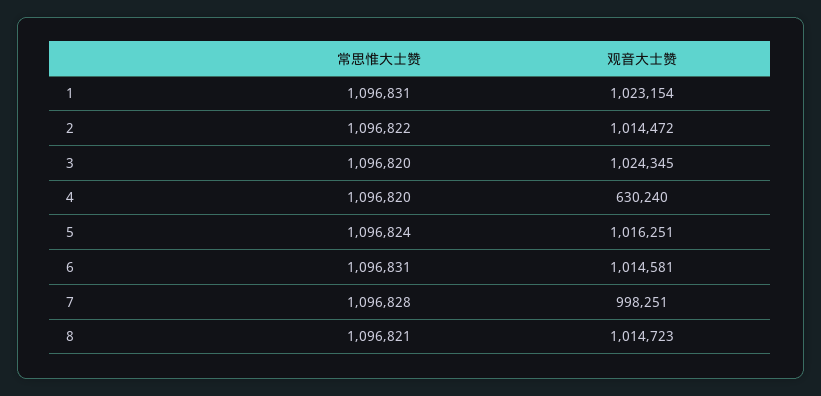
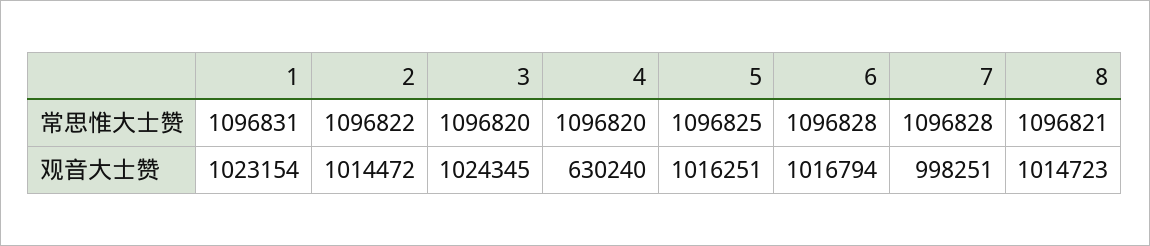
  {
    "常思惟大士赞": {
      "1": 1096831,
      "2": 1096822,
      "3": 1096820,
      "4": 1096820,
-     "5": 1096824,
+     "5": 1096825,
-     "6": 1096831,
+     "6": 1096828,
      "7": 1096828,
      "8": 1096821
    },
    "观音大士赞": {
      "1": 1023154,
      "2": 1014472,
      "3": 1024345,
      "4": 630240,
      "5": 1016251,
-     "6": 1014581,
+     "6": 1016794,
      "7": 998251,
      "8": 1014723
    }
  }

